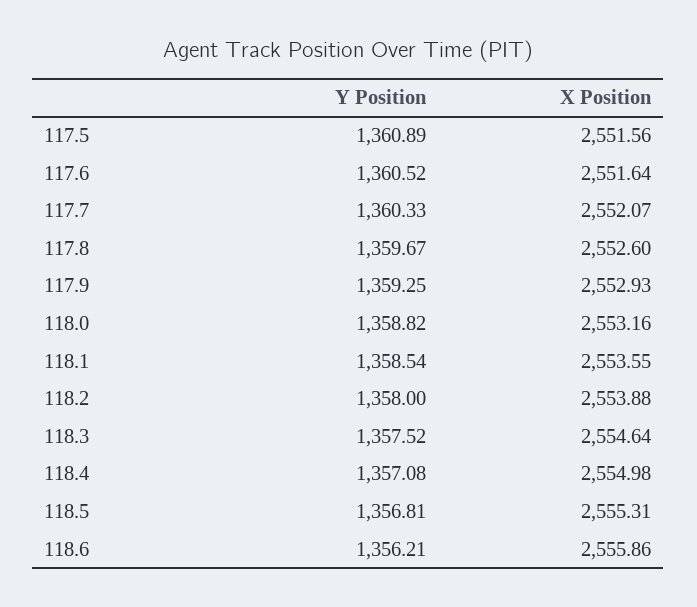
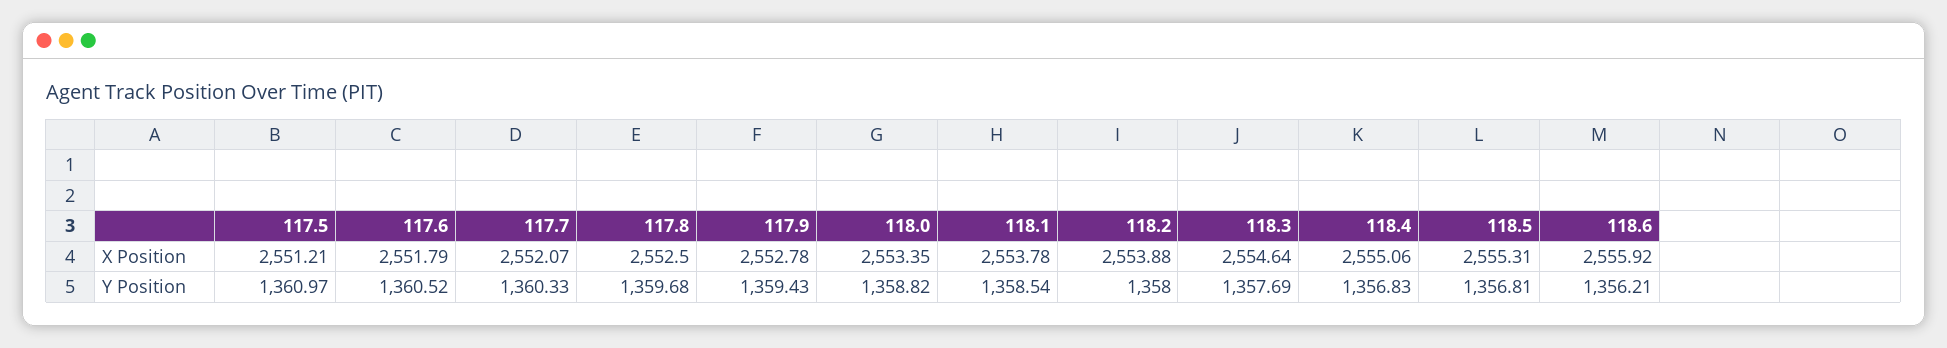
  {
    "Y Position": {
-     "117.5": 1360.89,
+     "117.5": 1360.97,
      "117.6": 1360.52,
      "117.7": 1360.33,
-     "117.8": 1359.67,
+     "117.8": 1359.68,
-     "117.9": 1359.25,
+     "117.9": 1359.43,
      "118.0": 1358.82,
      "118.1": 1358.54,
      "118.2": 1358,
-     "118.3": 1357.52,
+     "118.3": 1357.69,
-     "118.4": 1357.08,
+     "118.4": 1356.83,
      "118.5": 1356.81,
      "118.6": 1356.21
    },
    "X Position": {
-     "117.5": 2551.56,
+     "117.5": 2551.21,
-     "117.6": 2551.64,
+     "117.6": 2551.79,
      "117.7": 2552.07,
-     "117.8": 2552.6,
+     "117.8": 2552.5,
-     "117.9": 2552.93,
+     "117.9": 2552.78,
-     "118.0": 2553.16,
+     "118.0": 2553.35,
-     "118.1": 2553.55,
+     "118.1": 2553.78,
      "118.2": 2553.88,
      "118.3": 2554.64,
-     "118.4": 2554.98,
+     "118.4": 2555.06,
      "118.5": 2555.31,
-     "118.6": 2555.86
+     "118.6": 2555.92
    }
  }

